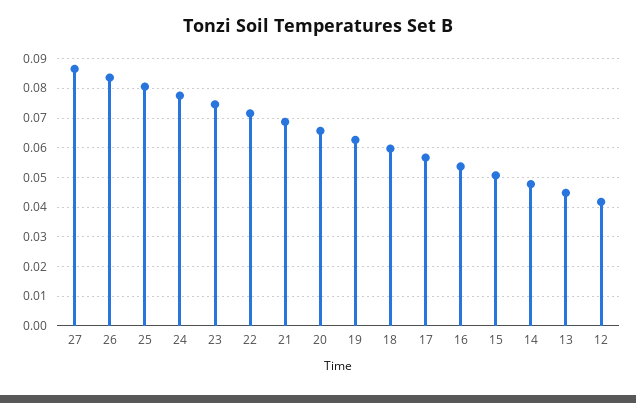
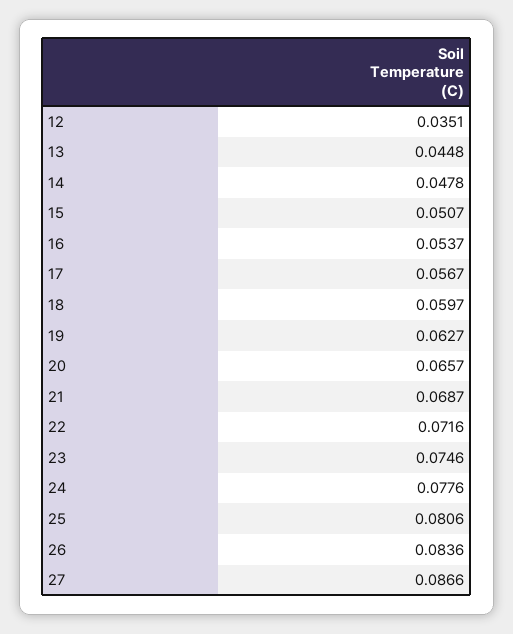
  {
    "27": 0.0866,
    "26": 0.0836,
    "25": 0.0806,
    "24": 0.0776,
    "23": 0.0746,
    "22": 0.0716,
    "21": 0.0687,
    "20": 0.0657,
    "19": 0.0627,
    "18": 0.0597,
    "17": 0.0567,
    "16": 0.0537,
    "15": 0.0507,
    "14": 0.0478,
    "13": 0.0448,
-   "12": 0.0425
+   "12": 0.0351
  }

